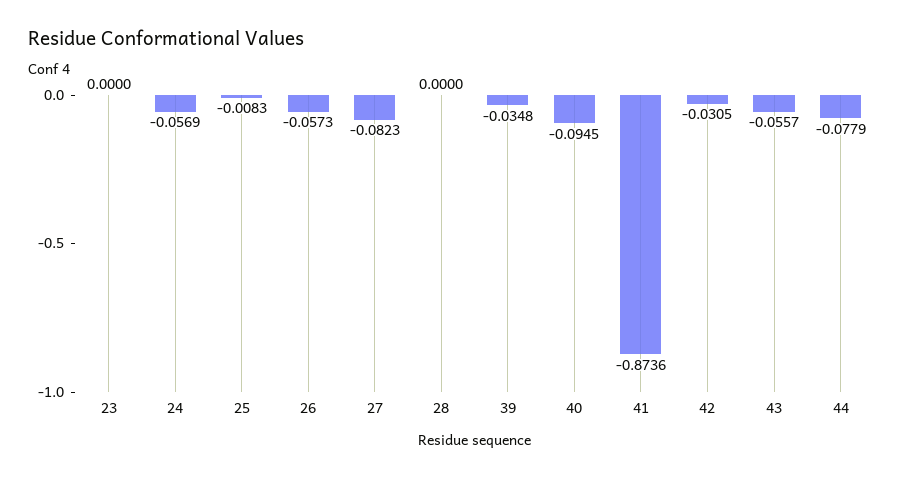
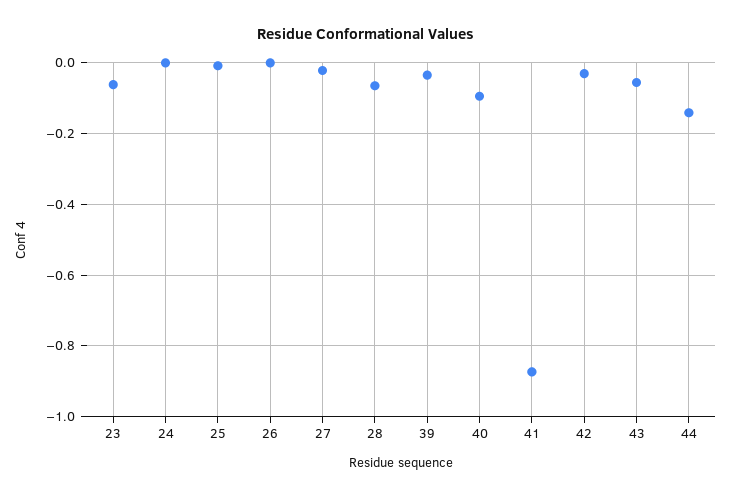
  {
-   "23": 0,
+   "23": -0.06,
-   "24": -0.0569,
+   "24": 0,
    "25": -0.0083,
-   "26": -0.0573,
+   "26": 0,
-   "27": -0.0823,
+   "27": -0.02,
-   "28": 0,
+   "28": -0.06,
    "39": -0.0348,
    "40": -0.0945,
    "41": -0.8736,
    "42": -0.0305,
    "43": -0.0557,
-   "44": -0.0779
+   "44": -0.14
  }

